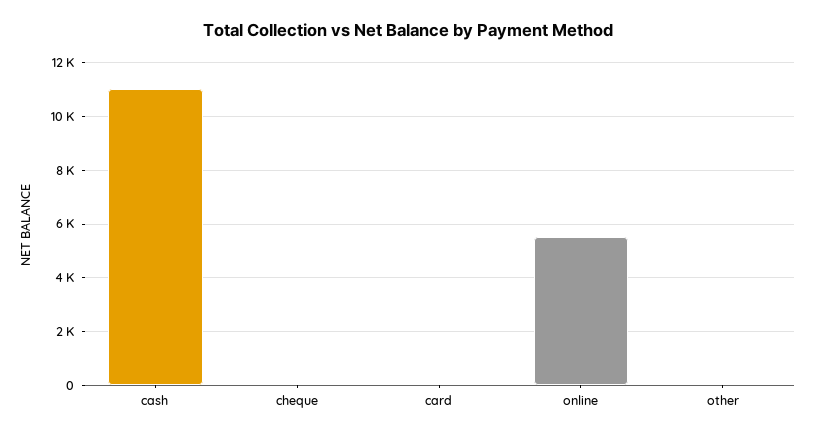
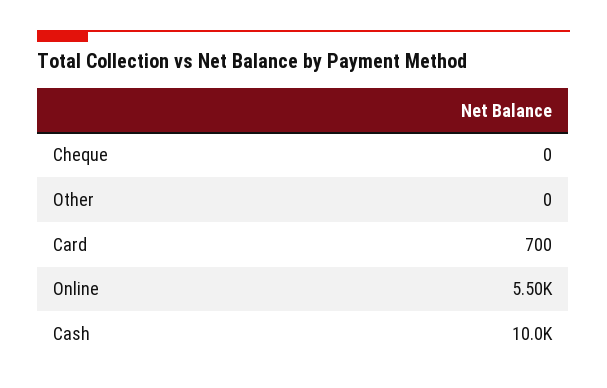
  {
-   "cash": 11000,
+   "cash": 10000,
    "cheque": 0,
-   "card": 0,
+   "card": 700,
    "online": 5500,
    "other": 0
  }

